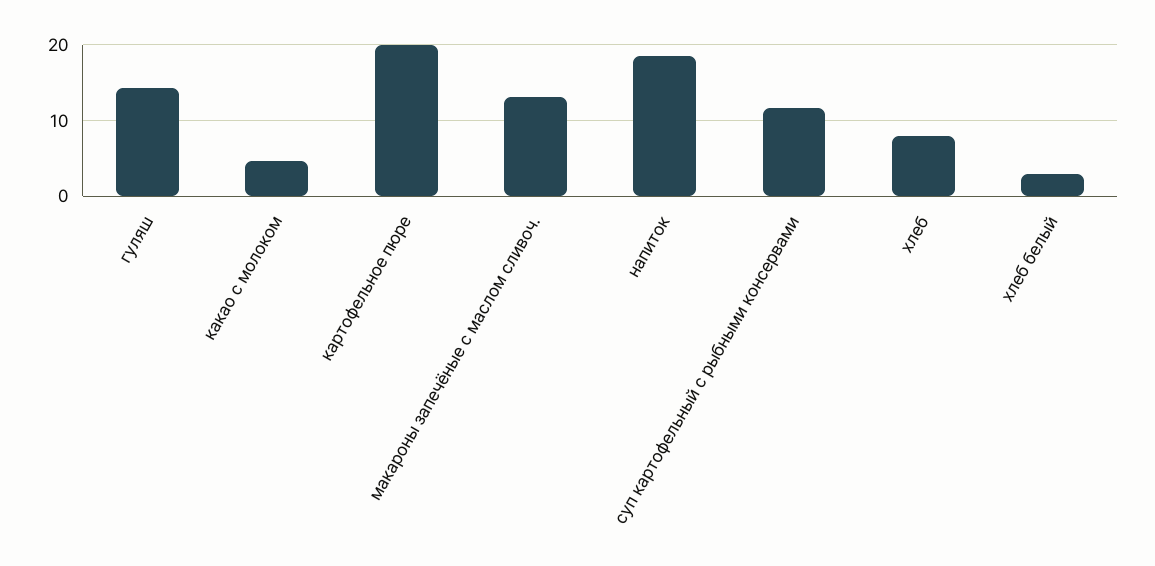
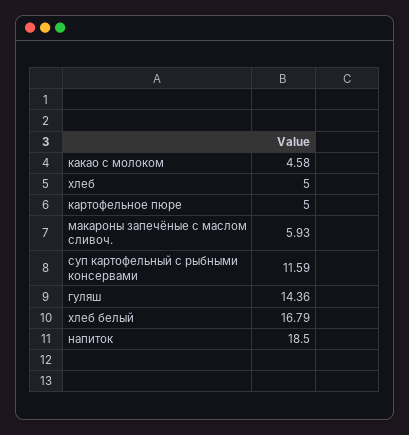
  {
    "гуляш": 14.36,
    "какао с молоком": 4.58,
-   "картофельное пюре": 20,
+   "картофельное пюре": 5,
-   "макароны запечёные с маслом сливоч.": 13,
+   "макароны запечёные с маслом сливоч.": 5.93,
    "напиток": 18.5,
    "суп картофельный с рыбными консервами": 11.59,
-   "хлеб": 8,
+   "хлеб": 5,
-   "хлеб белый": 3
+   "хлеб белый": 16.79
  }

